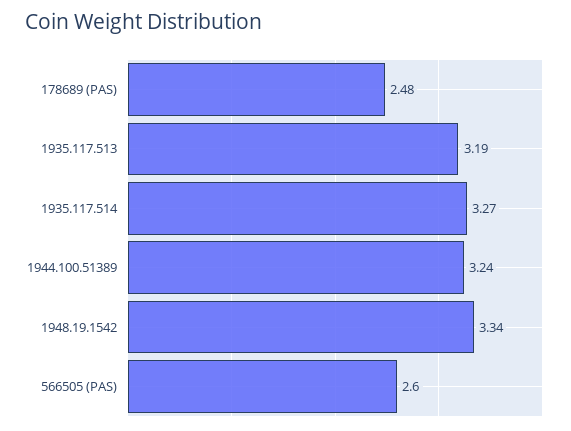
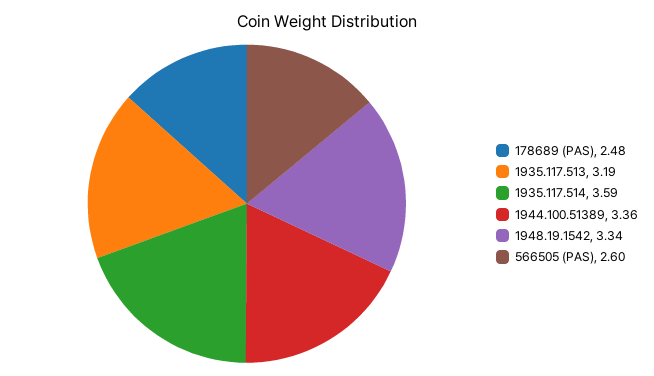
  {
    "178689 (PAS)": 2.48,
    "1935.117.513": 3.19,
-   "1935.117.514": 3.27,
+   "1935.117.514": 3.59,
-   "1944.100.51389": 3.24,
+   "1944.100.51389": 3.36,
    "1948.19.1542": 3.34,
    "566505 (PAS)": 2.6
  }

